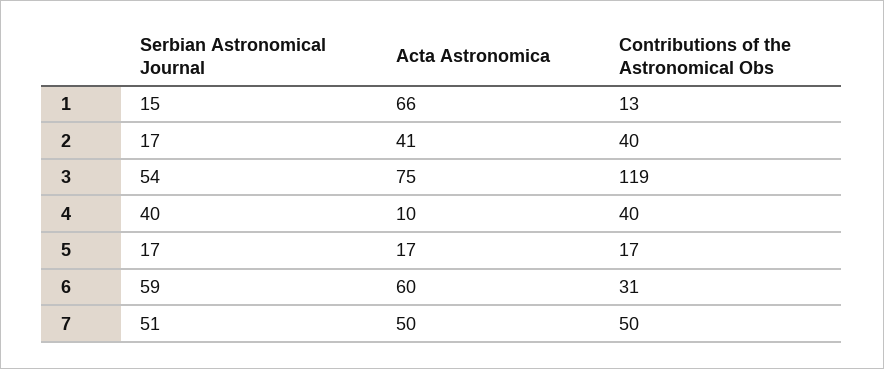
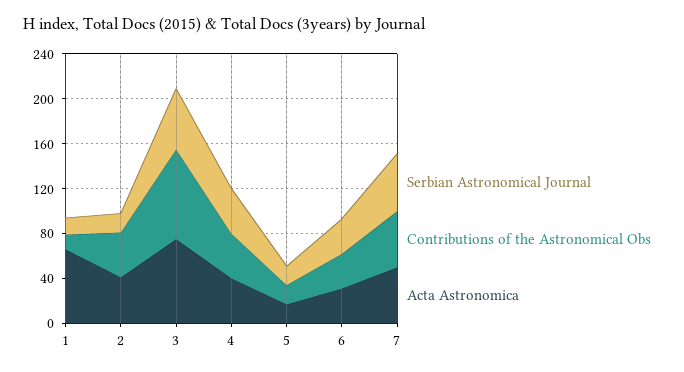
  {
    "Serbian Astronomical Journal": {
      "1": 15,
      "2": 17,
      "3": 54,
      "4": 40,
      "5": 17,
-     "6": 59,
+     "6": 30,
      "7": 51
    },
    "Acta Astronomica": {
      "1": 66,
      "2": 41,
      "3": 75,
-     "4": 10,
+     "4": 40,
      "5": 17,
-     "6": 60,
+     "6": 30,
      "7": 50
    },
    "Contributions of the Astronomical Obs": {
      "1": 13,
      "2": 40,
-     "3": 119,
+     "3": 80,
      "4": 40,
      "5": 17,
      "6": 31,
      "7": 50
    }
  }

